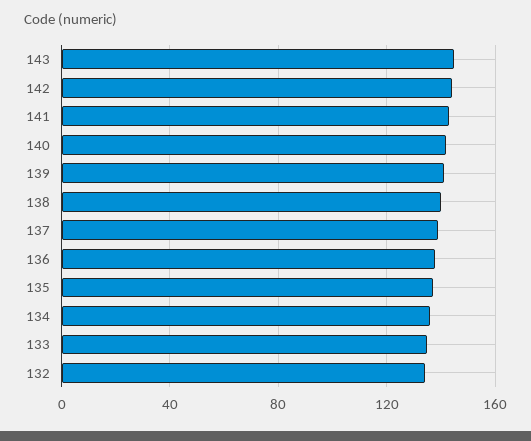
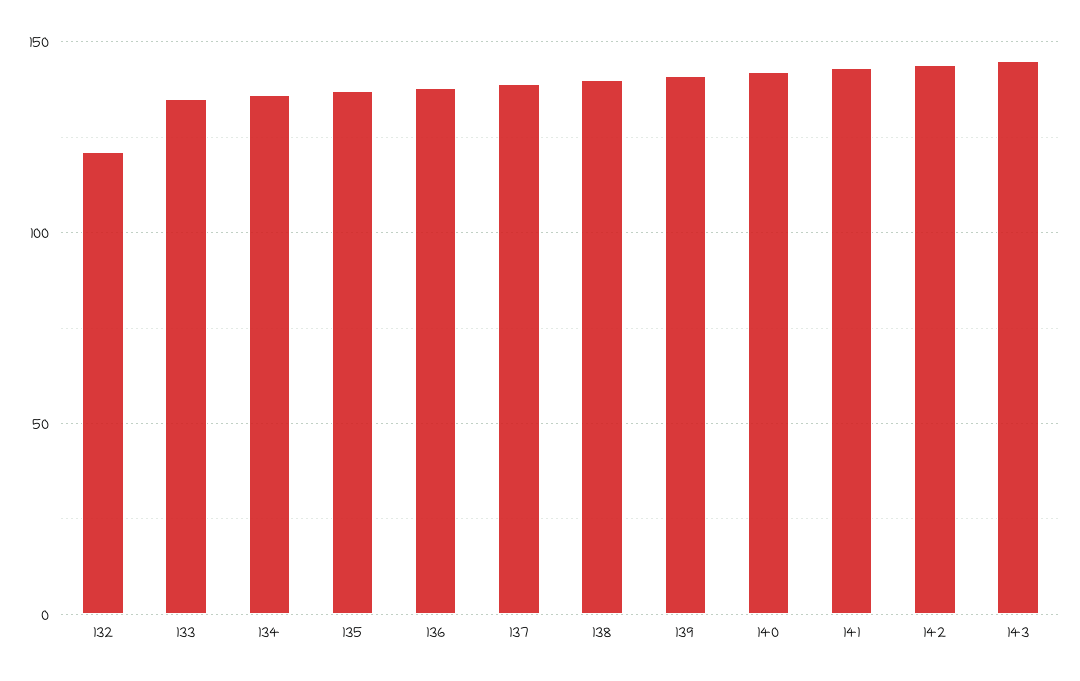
  {
    "143": 145,
    "142": 145,
    "141": 145,
    "140": 140,
    "139": 140,
    "138": 140,
    "137": 140,
    "136": 140,
    "135": 135,
    "134": 135,
    "133": 135,
-   "132": 135
+   "132": 120
  }

